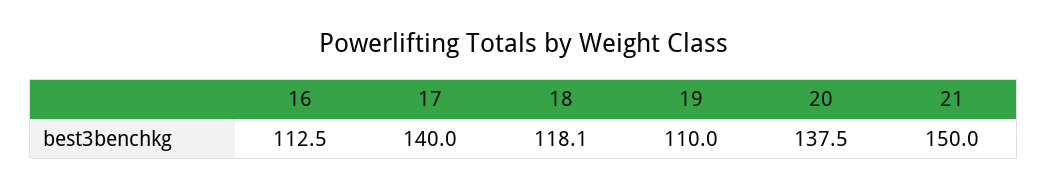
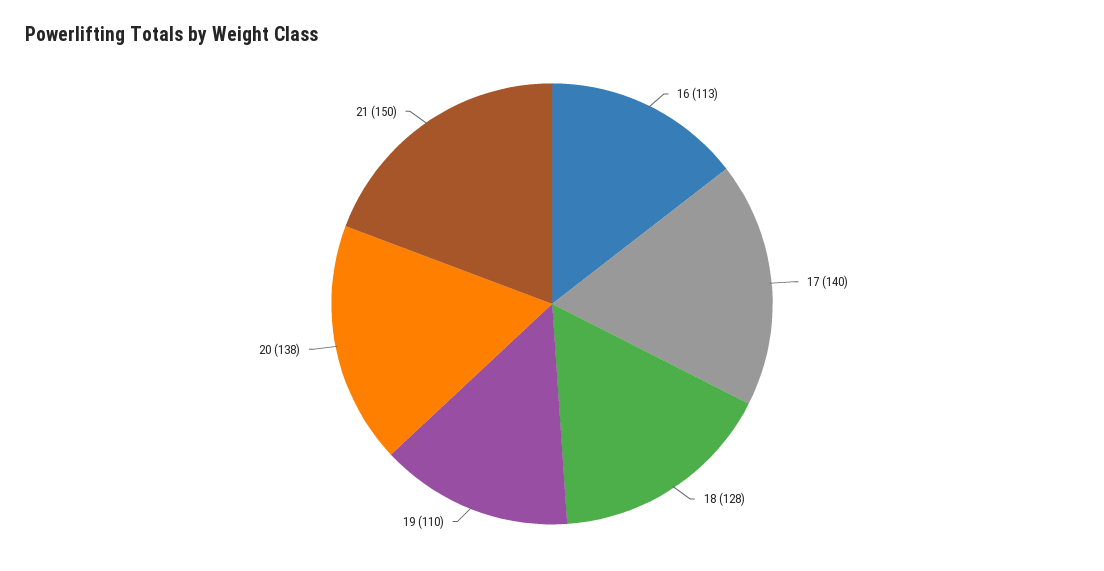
  {
    "16": 112.5,
    "17": 140,
-   "18": 118.1,
+   "18": 128,
    "19": 110,
    "20": 137.5,
    "21": 150
  }

